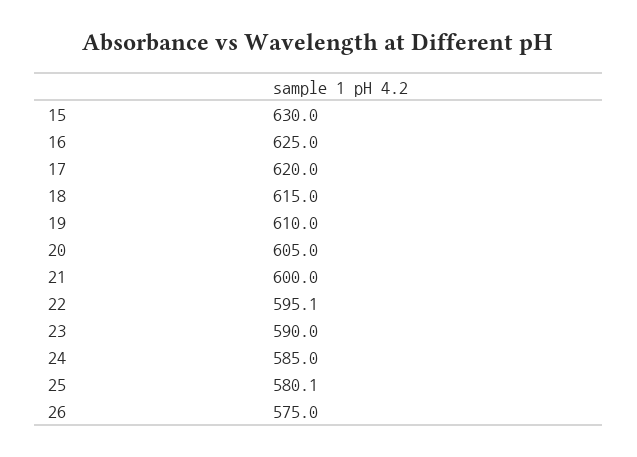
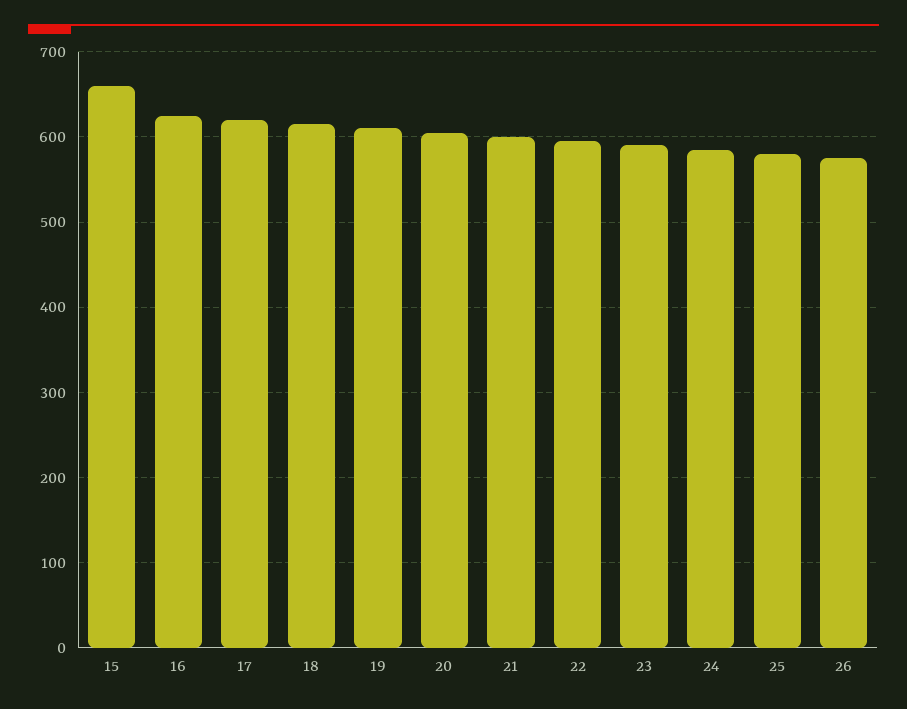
  {
-   "15": 630,
+   "15": 660,
    "16": 625,
    "17": 620,
    "18": 615,
    "19": 610,
    "20": 605,
    "21": 600,
    "22": 595.1,
    "23": 590,
    "24": 585,
    "25": 580.1,
    "26": 575
  }

